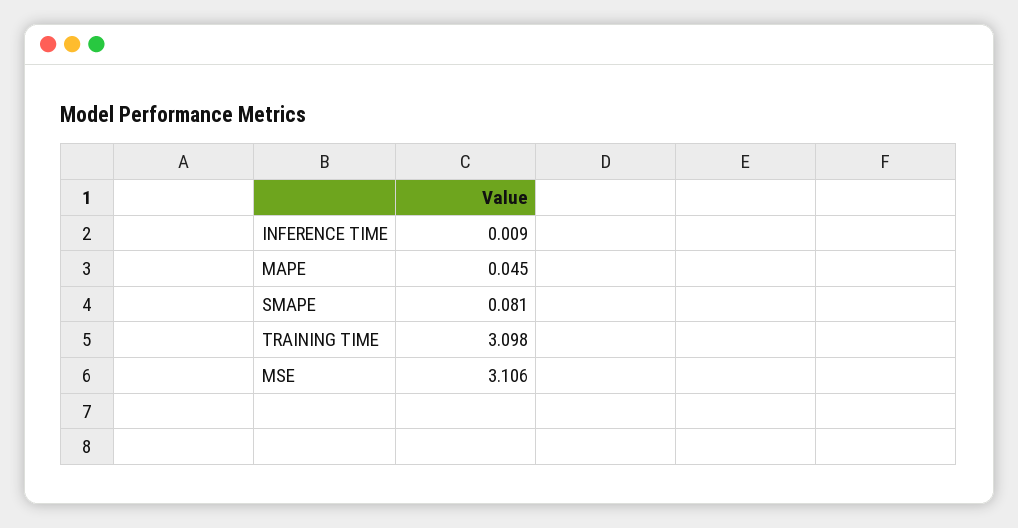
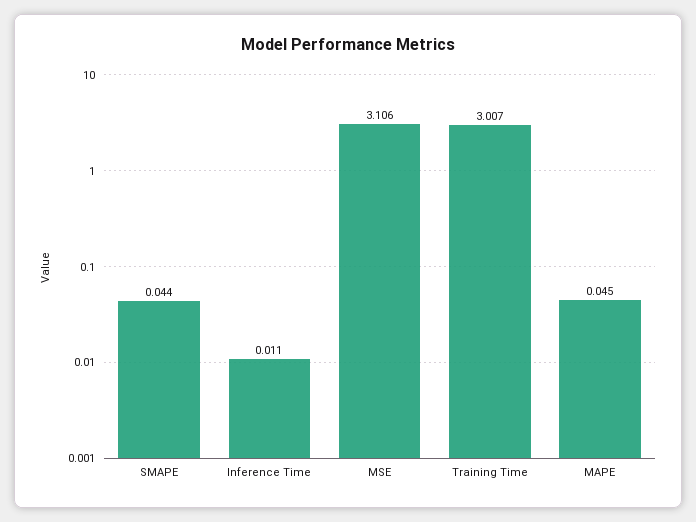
  {
-   "INFERENCE TIME": 0.009,
+   "INFERENCE TIME": 0.011,
    "MAPE": 0.045,
-   "SMAPE": 0.081,
+   "SMAPE": 0.044,
-   "TRAINING TIME": 3.098,
+   "TRAINING TIME": 3.007,
    "MSE": 3.106
  }

